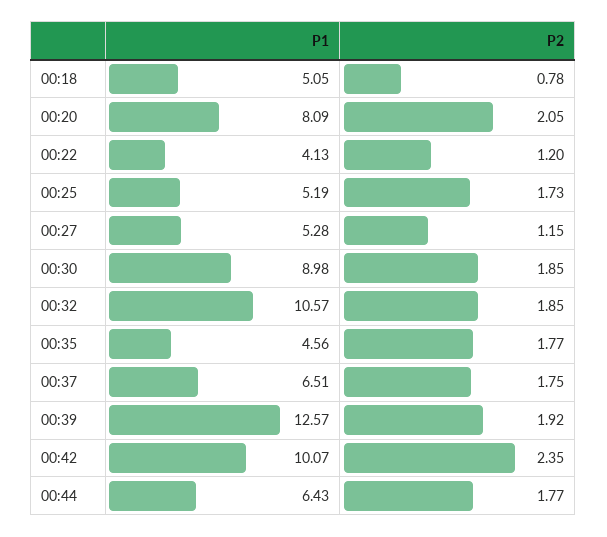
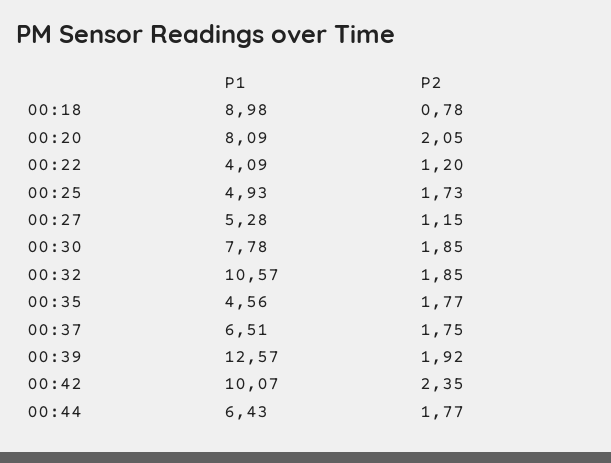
  {
    "P1": {
-     "00:18": 5.05,
+     "00:18": 8.98,
      "00:20": 8.09,
-     "00:22": 4.13,
+     "00:22": 4.09,
-     "00:25": 5.19,
+     "00:25": 4.93,
      "00:27": 5.28,
-     "00:30": 8.98,
+     "00:30": 7.78,
      "00:32": 10.57,
      "00:35": 4.56,
      "00:37": 6.51,
      "00:39": 12.57,
      "00:42": 10.07,
      "00:44": 6.43
    },
    "P2": {
      "00:18": 0.78,
      "00:20": 2.05,
      "00:22": 1.2,
      "00:25": 1.73,
      "00:27": 1.15,
      "00:30": 1.85,
      "00:32": 1.85,
      "00:35": 1.77,
      "00:37": 1.75,
      "00:39": 1.92,
      "00:42": 2.35,
      "00:44": 1.77
    }
  }

